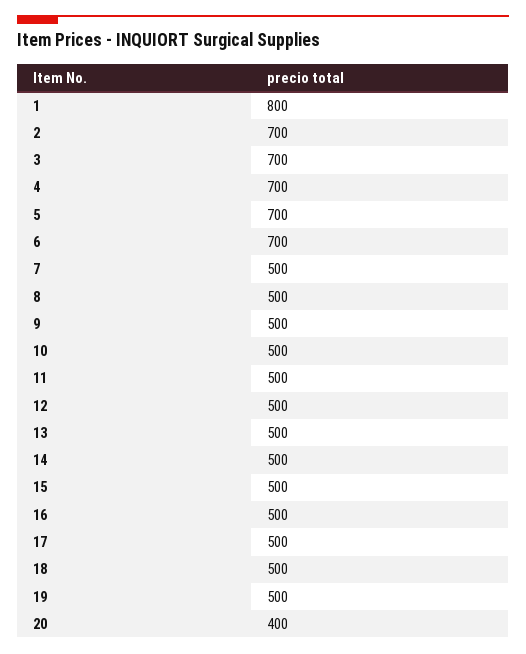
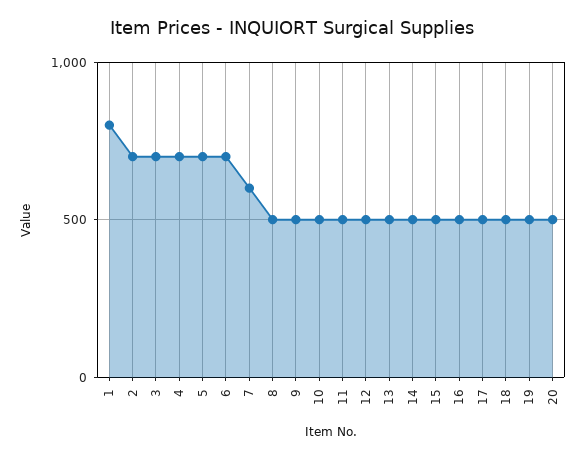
  {
    "1": 800,
    "2": 700,
    "3": 700,
    "4": 700,
    "5": 700,
    "6": 700,
-   "7": 500,
+   "7": 600,
    "8": 500,
    "9": 500,
    "10": 500,
    "11": 500,
    "12": 500,
    "13": 500,
    "14": 500,
    "15": 500,
    "16": 500,
    "17": 500,
    "18": 500,
    "19": 500,
-   "20": 400
+   "20": 500
  }

